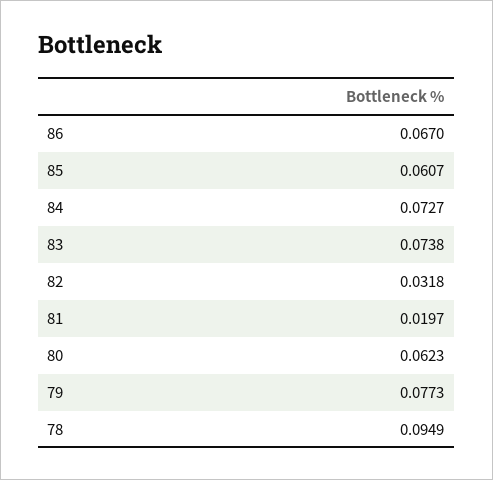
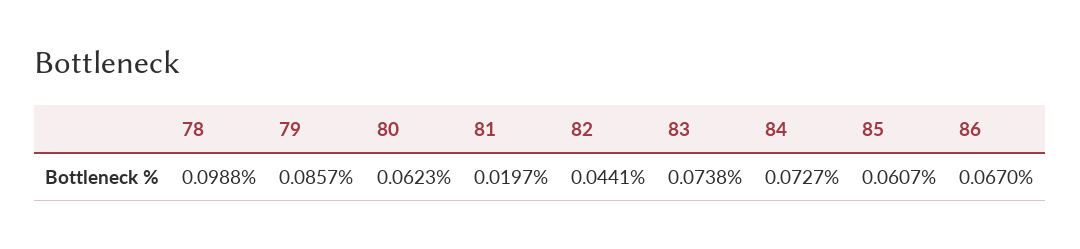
  {
    "86": 0.067,
    "85": 0.0607,
    "84": 0.0727,
    "83": 0.0738,
-   "82": 0.0318,
+   "82": 0.0441,
    "81": 0.0197,
    "80": 0.0623,
-   "79": 0.0773,
+   "79": 0.0857,
-   "78": 0.0949
+   "78": 0.0988
  }

